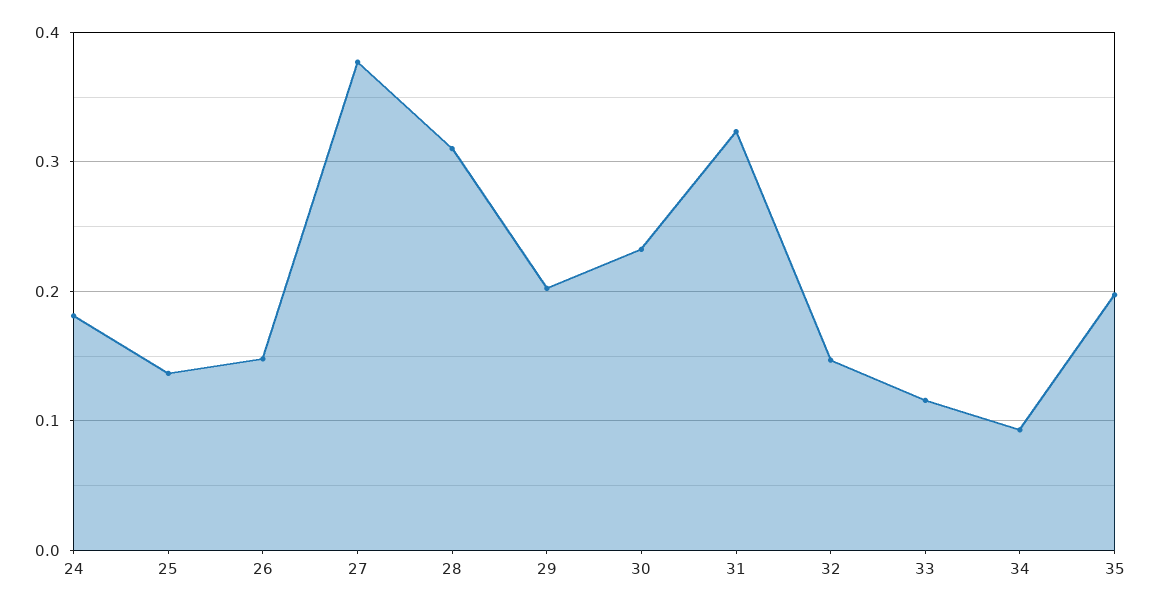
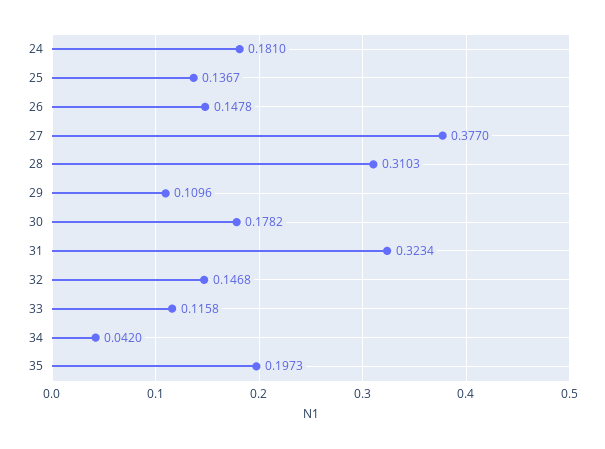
  {
    "24": 0.181,
    "25": 0.1367,
    "26": 0.1478,
    "27": 0.377,
    "28": 0.3103,
-   "29": 0.2,
+   "29": 0.1096,
-   "30": 0.23,
+   "30": 0.1782,
    "31": 0.3234,
    "32": 0.1468,
    "33": 0.1158,
-   "34": 0.09,
+   "34": 0.042,
    "35": 0.1973
  }

